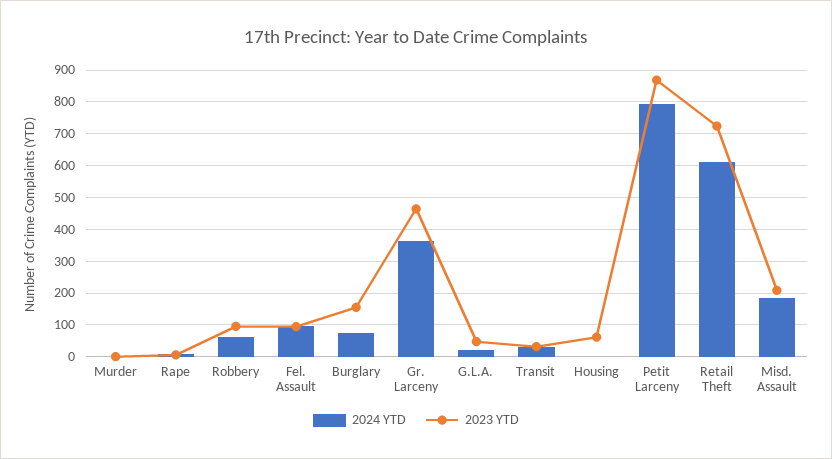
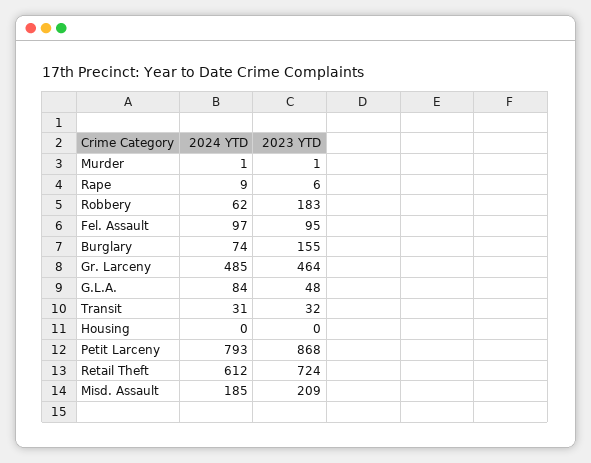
  {
    "2024 YTD": {
      "Murder": 1,
      "Rape": 9,
      "Robbery": 62,
      "Fel. Assault": 97,
      "Burglary": 74,
-     "Gr. Larceny": 360,
+     "Gr. Larceny": 485,
-     "G.L.A.": 20,
+     "G.L.A.": 84,
      "Transit": 31,
      "Housing": 0,
      "Petit Larceny": 793,
      "Retail Theft": 612,
      "Misd. Assault": 185
    },
    "2023 YTD": {
      "Murder": 1,
      "Rape": 6,
-     "Robbery": 100,
+     "Robbery": 183,
      "Fel. Assault": 95,
      "Burglary": 155,
      "Gr. Larceny": 464,
      "G.L.A.": 48,
      "Transit": 32,
-     "Housing": 60,
+     "Housing": 0,
      "Petit Larceny": 868,
      "Retail Theft": 724,
      "Misd. Assault": 209
    }
  }

